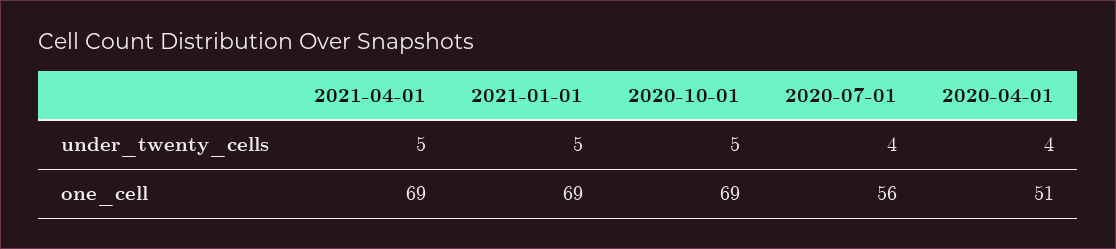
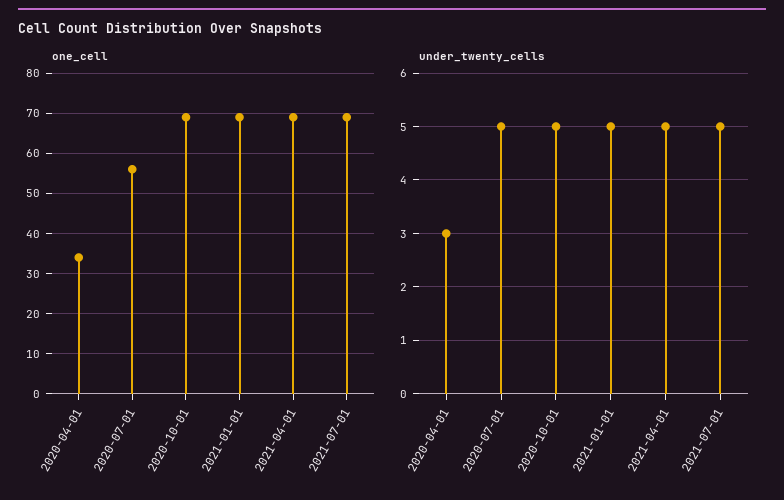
  {
    "under_twenty_cells": {
      "2021-04-01": 5,
      "2021-01-01": 5,
      "2020-10-01": 5,
-     "2020-07-01": 4,
+     "2020-07-01": 5,
-     "2020-04-01": 4
+     "2020-04-01": 3,
+     "2021-07-01": 5
    },
    "one_cell": {
      "2021-04-01": 69,
      "2021-01-01": 69,
      "2020-10-01": 69,
      "2020-07-01": 56,
-     "2020-04-01": 51
+     "2020-04-01": 35,
+     "2021-07-01": 70
    }
  }

